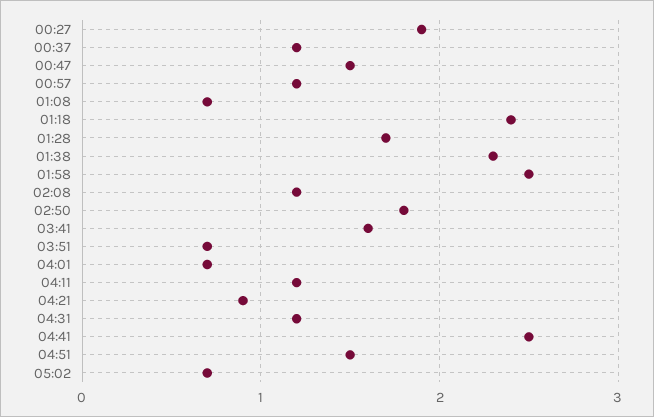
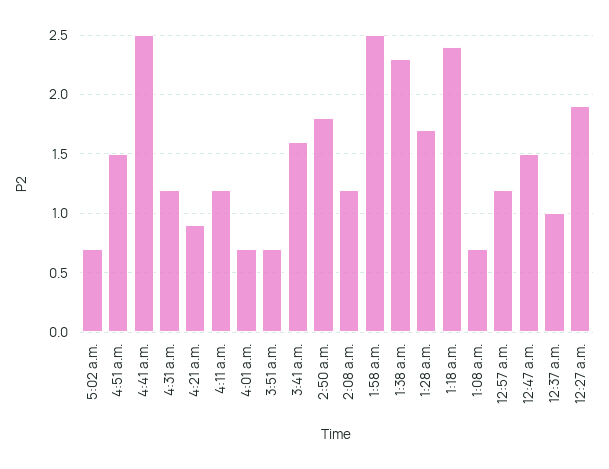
  {
    "00:27": 1.9,
-   "00:37": 1.2,
+   "00:37": 1,
    "00:47": 1.5,
    "00:57": 1.2,
    "01:08": 0.7,
    "01:18": 2.4,
    "01:28": 1.7,
    "01:38": 2.3,
    "01:58": 2.5,
    "02:08": 1.2,
    "02:50": 1.8,
    "03:41": 1.6,
    "03:51": 0.7,
    "04:01": 0.7,
    "04:11": 1.2,
    "04:21": 0.9,
    "04:31": 1.2,
    "04:41": 2.5,
    "04:51": 1.5,
    "05:02": 0.7
  }

